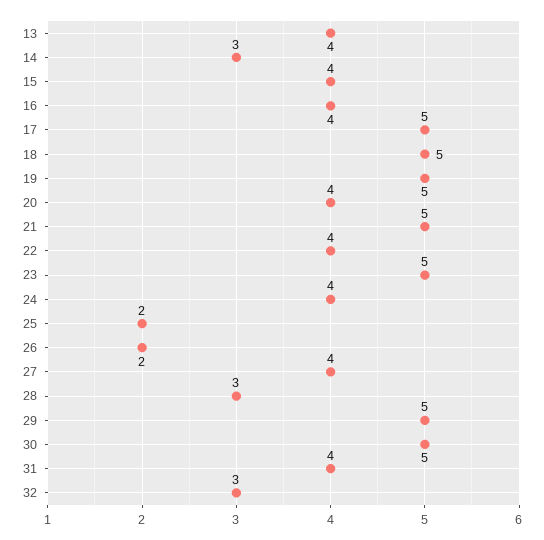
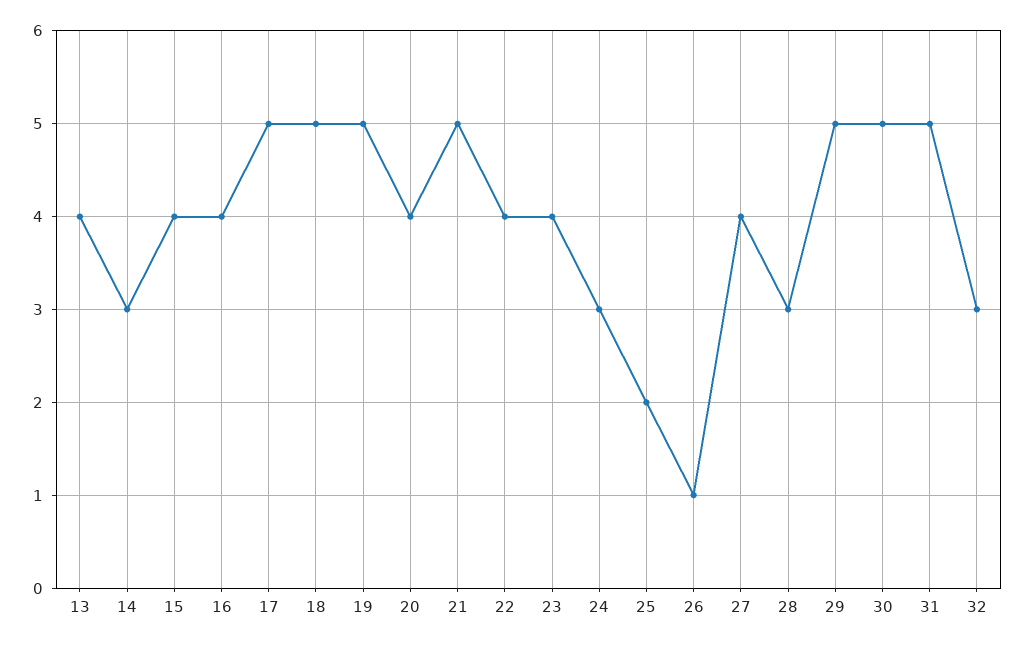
  {
    "13": 4,
    "14": 3,
    "15": 4,
    "16": 4,
    "17": 5,
    "18": 5,
    "19": 5,
    "20": 4,
    "21": 5,
    "22": 4,
-   "23": 5,
+   "23": 4,
-   "24": 4,
+   "24": 3,
    "25": 2,
-   "26": 2,
+   "26": 1,
    "27": 4,
    "28": 3,
    "29": 5,
    "30": 5,
-   "31": 4,
+   "31": 5,
    "32": 3
  }

